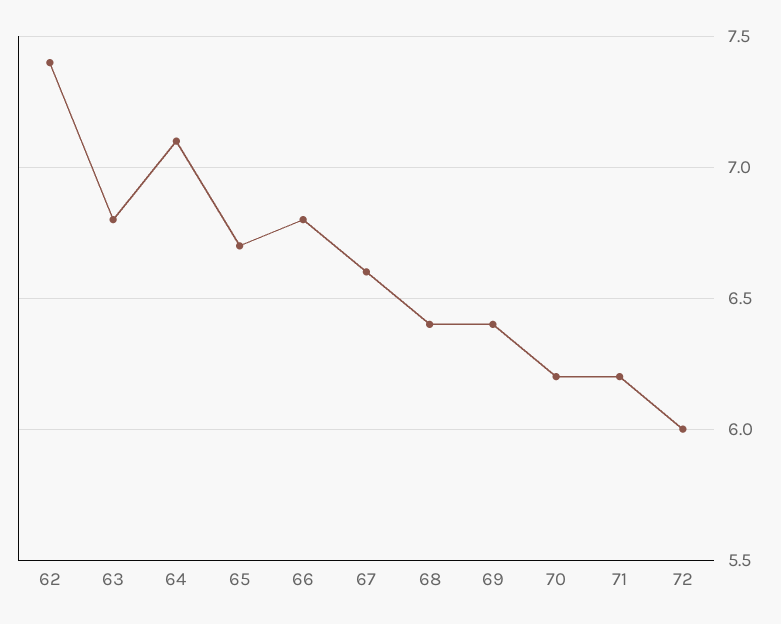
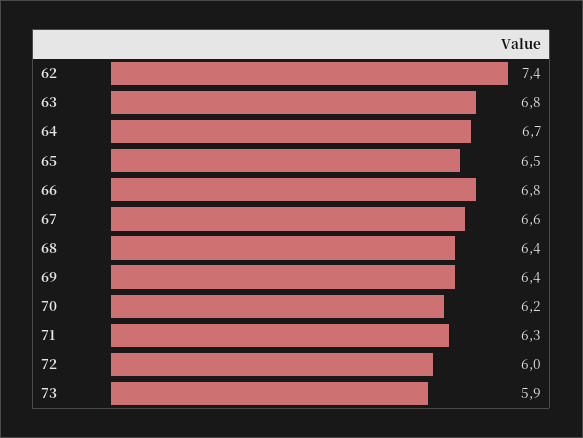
  {
    "62": 7.4,
    "63": 6.8,
-   "64": 7.1,
+   "64": 6.7,
-   "65": 6.7,
+   "65": 6.5,
    "66": 6.8,
    "67": 6.6,
    "68": 6.4,
    "69": 6.4,
    "70": 6.2,
-   "71": 6.2,
+   "71": 6.3,
-   "72": 6
+   "72": 6,
+   "73": 5.9
  }

